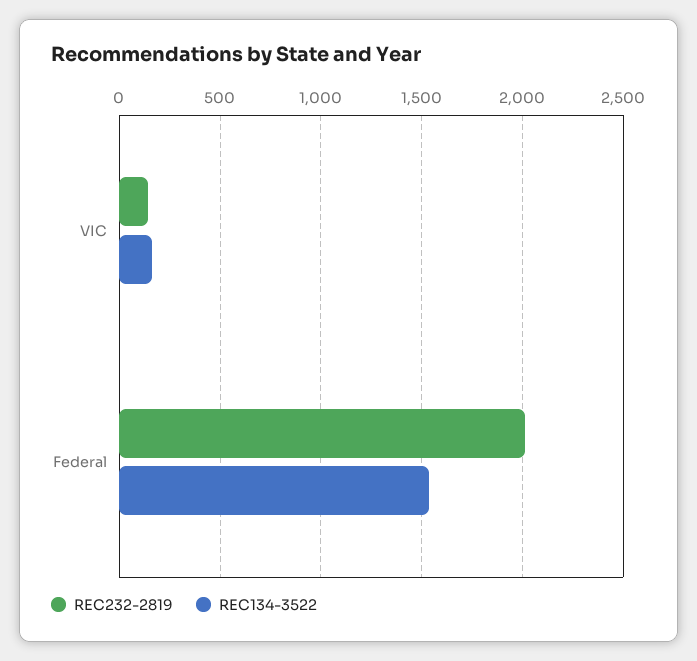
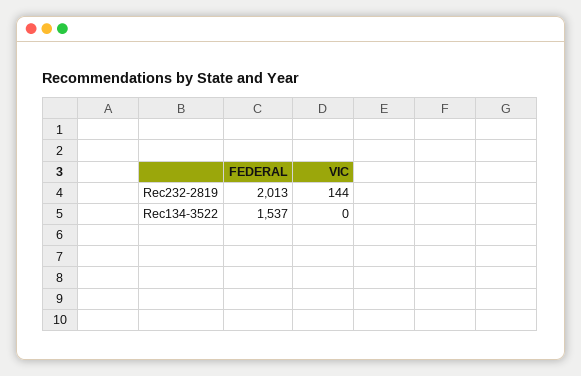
  {
    "REC232-2819": {
      "VIC": 144,
      "Federal": 2013
    },
    "REC134-3522": {
-     "VIC": 150,
+     "VIC": 0,
      "Federal": 1537
    }
  }

